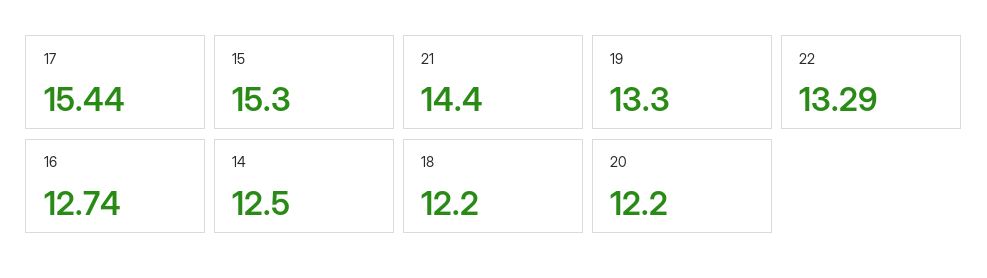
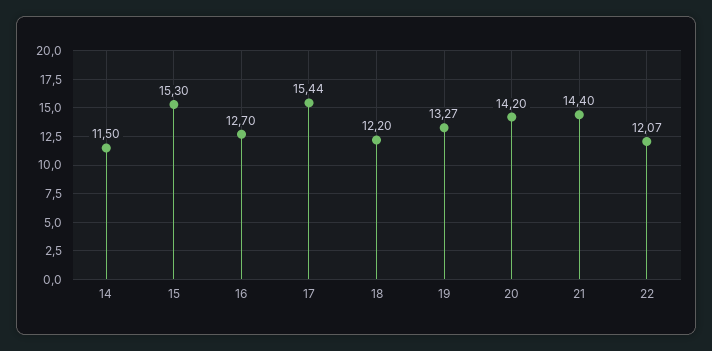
  {
    "17": 15.44,
    "15": 15.3,
    "21": 14.4,
-   "19": 13.3,
+   "19": 13.27,
-   "22": 13.29,
+   "22": 12.07,
-   "16": 12.74,
+   "16": 12.7,
-   "14": 12.5,
+   "14": 11.5,
    "18": 12.2,
-   "20": 12.2
+   "20": 14.2
  }

